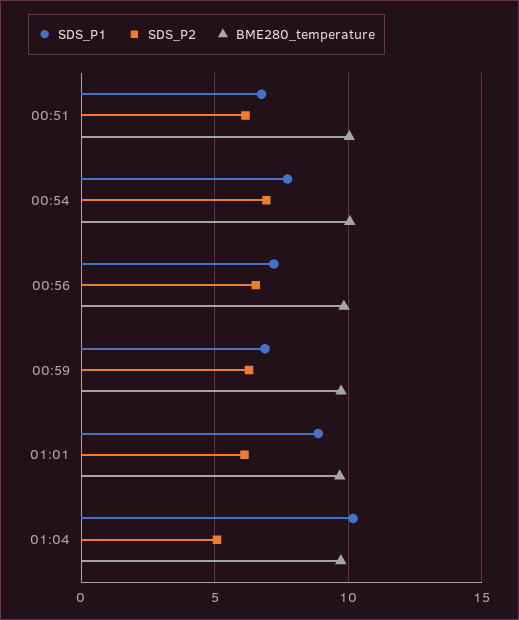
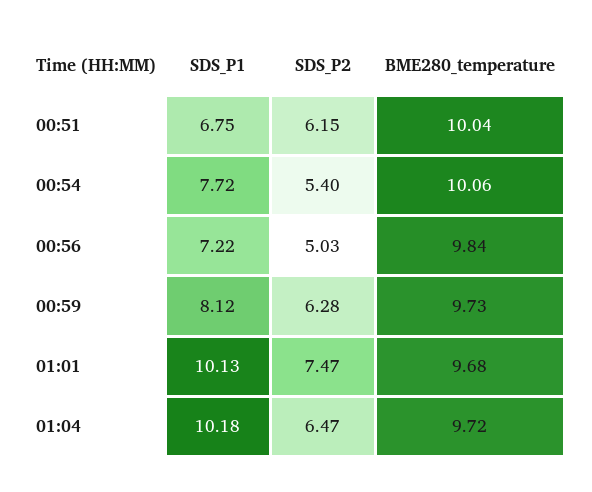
  {
    "SDS_P1": {
      "00:51": 6.75,
      "00:54": 7.72,
      "00:56": 7.22,
-     "00:59": 7,
+     "00:59": 8.12,
-     "01:01": 9,
+     "01:01": 10.13,
      "01:04": 10.18
    },
    "SDS_P2": {
      "00:51": 6.15,
-     "00:54": 7,
+     "00:54": 5.4,
-     "00:56": 6.5,
+     "00:56": 5.03,
      "00:59": 6.28,
-     "01:01": 6,
+     "01:01": 7.47,
-     "01:04": 5
+     "01:04": 6.47
    },
    "BME280_temperature": {
      "00:51": 10.04,
      "00:54": 10.06,
      "00:56": 9.84,
      "00:59": 9.73,
      "01:01": 9.68,
      "01:04": 9.72
    }
  }

